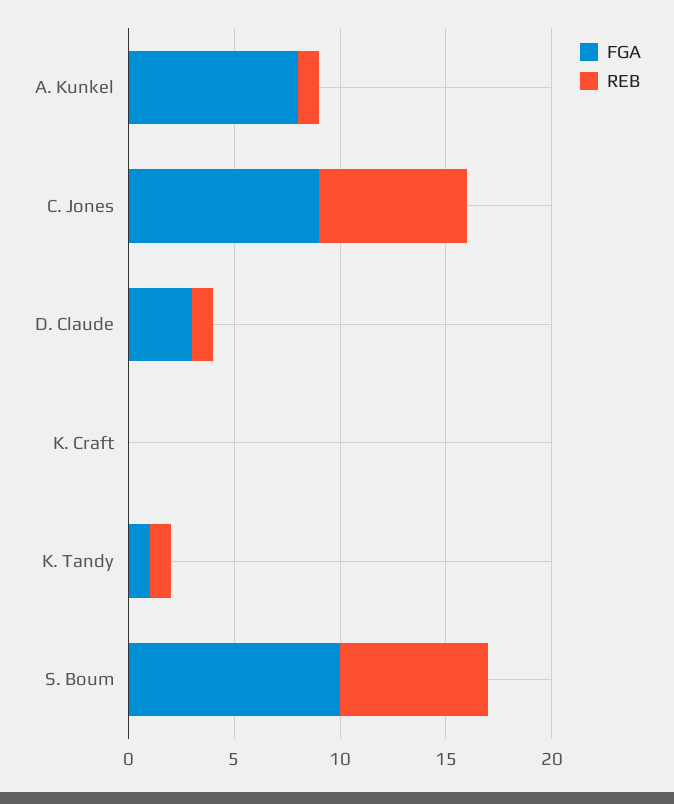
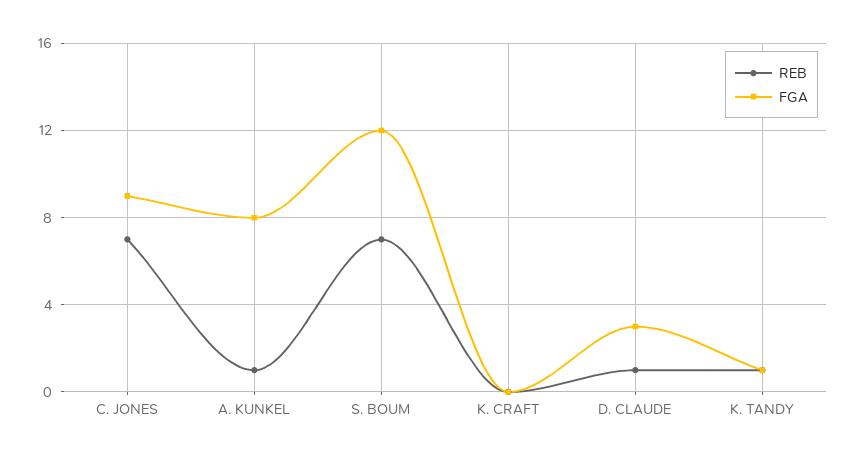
  {
    "FGA": {
      "A. Kunkel": 8,
      "C. Jones": 9,
      "D. Claude": 3,
      "K. Craft": 0,
      "K. Tandy": 1,
-     "S. Boum": 10
+     "S. Boum": 12
    },
    "REB": {
      "A. Kunkel": 1,
      "C. Jones": 7,
      "D. Claude": 1,
      "K. Craft": 0,
      "K. Tandy": 1,
      "S. Boum": 7
    }
  }

